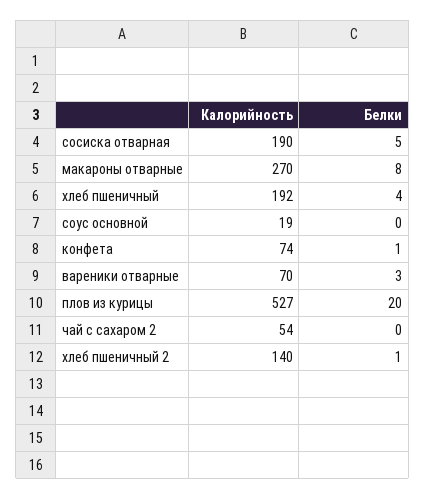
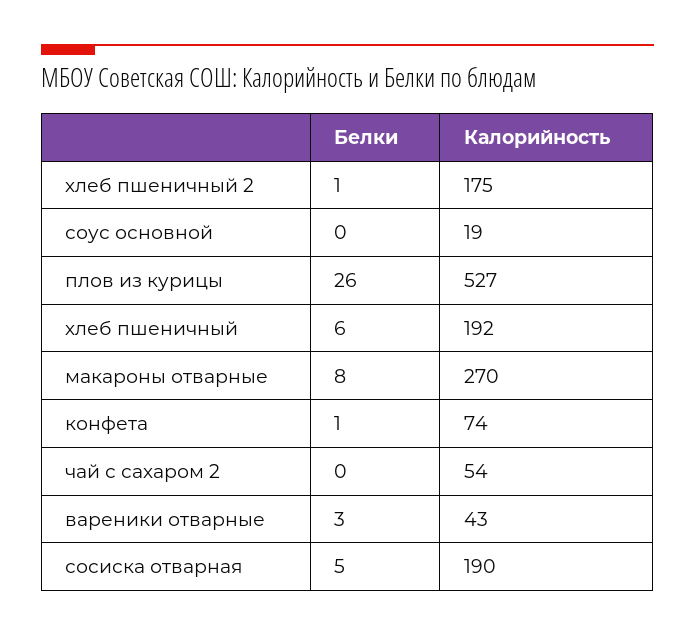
  {
    "Калорийность": {
      "сосиска отварная": 190,
      "макароны отварные": 270,
      "хлеб пшеничный": 192,
      "соус основной": 19,
      "конфета": 74,
-     "вареники отварные": 70,
+     "вареники отварные": 43,
      "плов из курицы": 527,
      "чай с сахаром 2": 54,
-     "хлеб пшеничный 2": 140
+     "хлеб пшеничный 2": 175
    },
    "Белки": {
      "сосиска отварная": 5,
      "макароны отварные": 8,
-     "хлеб пшеничный": 4,
+     "хлеб пшеничный": 6,
      "соус основной": 0,
      "конфета": 1,
      "вареники отварные": 3,
-     "плов из курицы": 20,
+     "плов из курицы": 26,
      "чай с сахаром 2": 0,
      "хлеб пшеничный 2": 1
    }
  }

